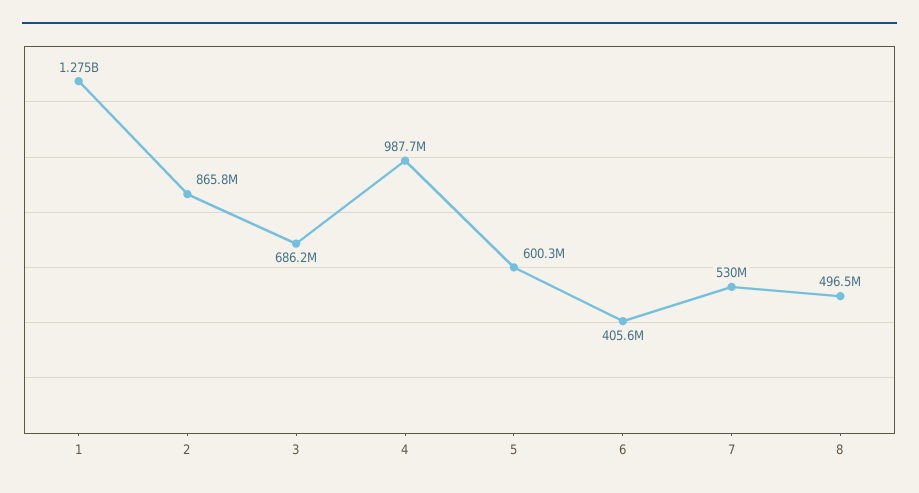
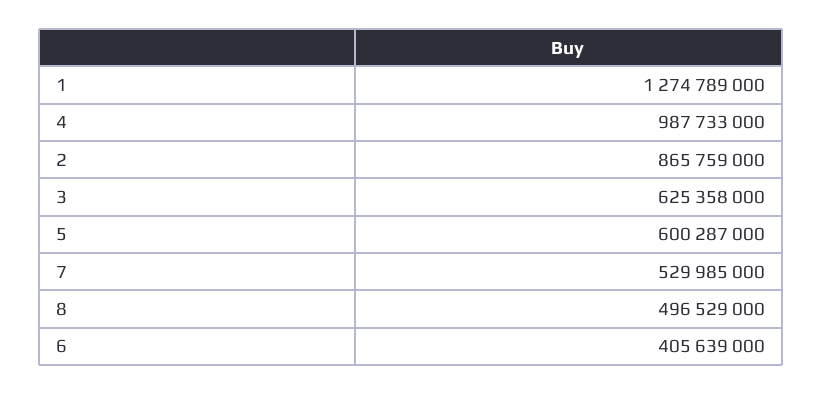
  {
    "1": 1274789000,
    "2": 865759000,
-   "3": 686200000,
+   "3": 625358000,
    "4": 987733000,
    "5": 600287000,
    "6": 405639000,
    "7": 529985000,
    "8": 496529000
  }

